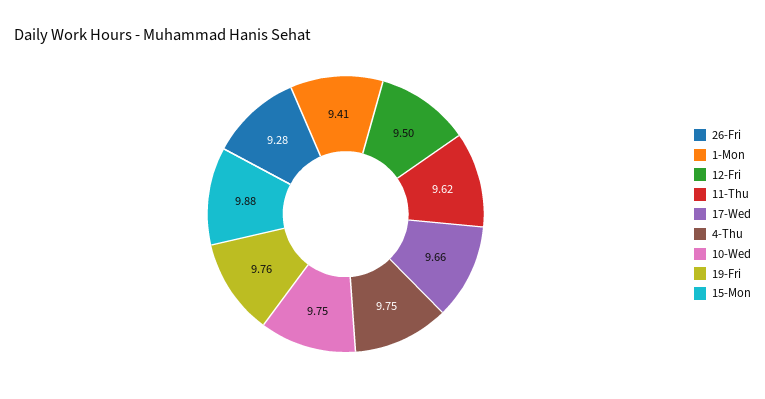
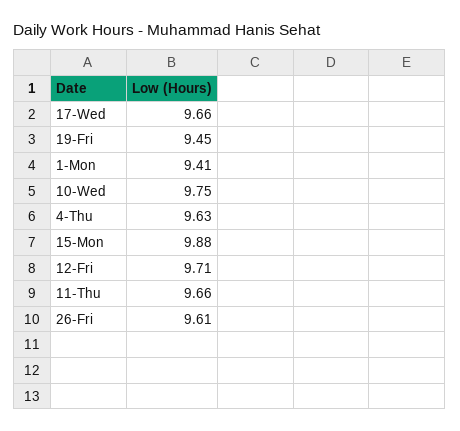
  {
-   "26-Fri": 9.28,
+   "26-Fri": 9.61,
    "1-Mon": 9.41,
-   "12-Fri": 9.5,
+   "12-Fri": 9.71,
-   "11-Thu": 9.62,
+   "11-Thu": 9.66,
    "17-Wed": 9.66,
-   "4-Thu": 9.75,
+   "4-Thu": 9.63,
    "10-Wed": 9.75,
-   "19-Fri": 9.76,
+   "19-Fri": 9.45,
    "15-Mon": 9.88
  }

